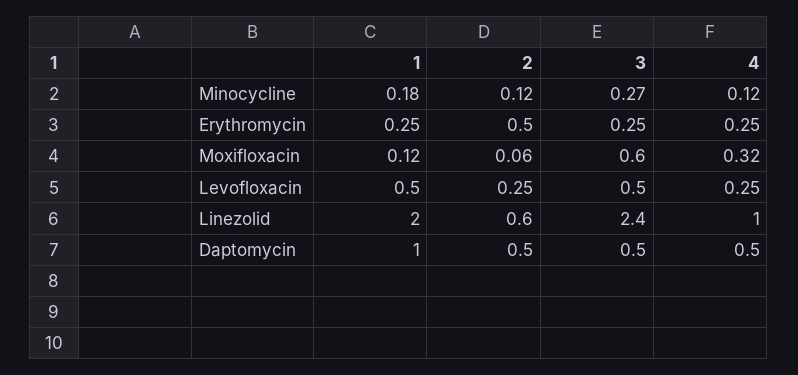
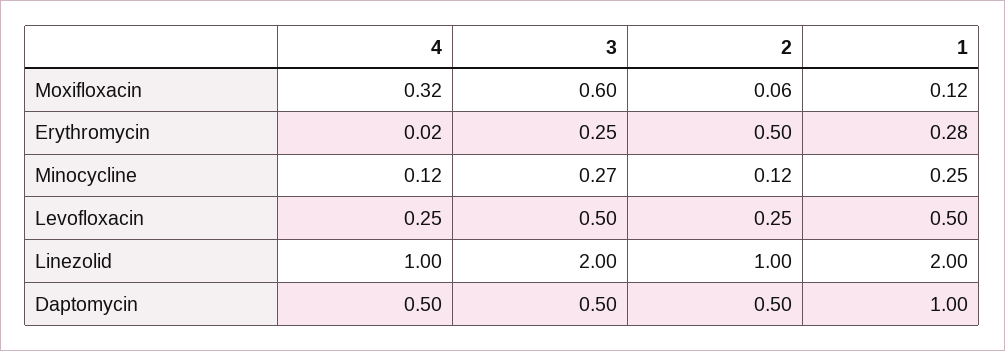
  {
    "1": {
-     "Minocycline": 0.18,
+     "Minocycline": 0.25,
-     "Erythromycin": 0.25,
+     "Erythromycin": 0.28,
      "Moxifloxacin": 0.12,
      "Levofloxacin": 0.5,
      "Linezolid": 2,
      "Daptomycin": 1
    },
    "2": {
      "Minocycline": 0.12,
      "Erythromycin": 0.5,
      "Moxifloxacin": 0.06,
      "Levofloxacin": 0.25,
-     "Linezolid": 0.6,
+     "Linezolid": 1,
      "Daptomycin": 0.5
    },
    "3": {
      "Minocycline": 0.27,
      "Erythromycin": 0.25,
      "Moxifloxacin": 0.6,
      "Levofloxacin": 0.5,
-     "Linezolid": 2.4,
+     "Linezolid": 2,
      "Daptomycin": 0.5
    },
    "4": {
      "Minocycline": 0.12,
-     "Erythromycin": 0.25,
+     "Erythromycin": 0.02,
      "Moxifloxacin": 0.32,
      "Levofloxacin": 0.25,
      "Linezolid": 1,
      "Daptomycin": 0.5
    }
  }

